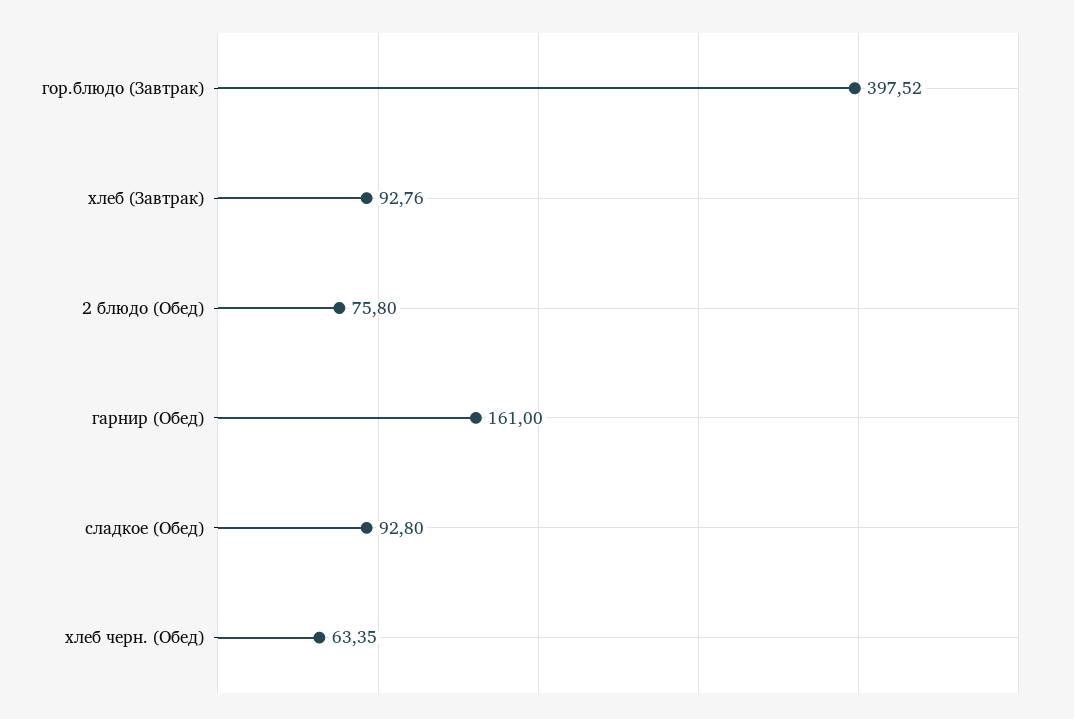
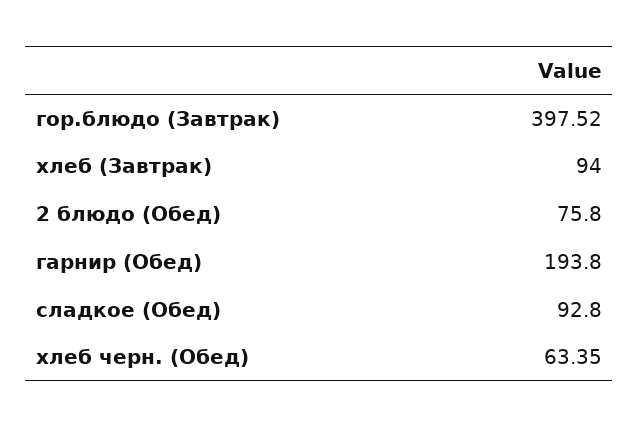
  {
    "гор.блюдо (Завтрак)": 397.52,
-   "хлеб (Завтрак)": 92.76,
+   "хлеб (Завтрак)": 94,
    "2 блюдо (Обед)": 75.8,
-   "гарнир (Обед)": 161,
+   "гарнир (Обед)": 193.8,
    "сладкое (Обед)": 92.8,
    "хлеб черн. (Обед)": 63.35
  }

